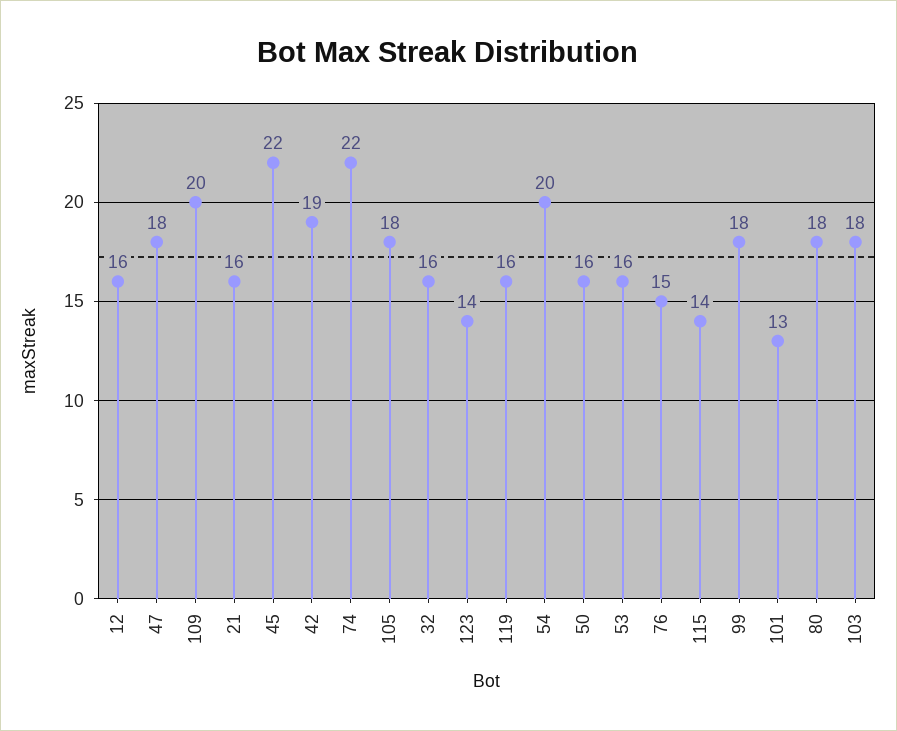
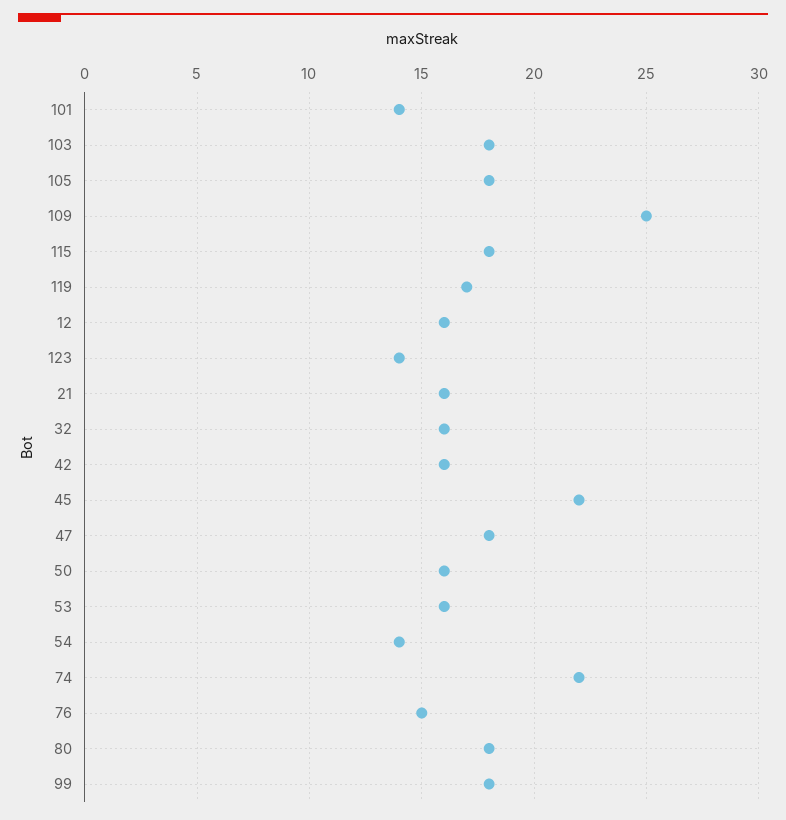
  {
    "12": 16,
    "47": 18,
-   "109": 20,
+   "109": 25,
    "21": 16,
    "45": 22,
-   "42": 19,
+   "42": 16,
    "74": 22,
    "105": 18,
    "32": 16,
    "123": 14,
-   "119": 16,
+   "119": 17,
-   "54": 20,
+   "54": 14,
    "50": 16,
    "53": 16,
    "76": 15,
-   "115": 14,
+   "115": 18,
    "99": 18,
-   "101": 13,
+   "101": 14,
    "80": 18,
    "103": 18
  }

